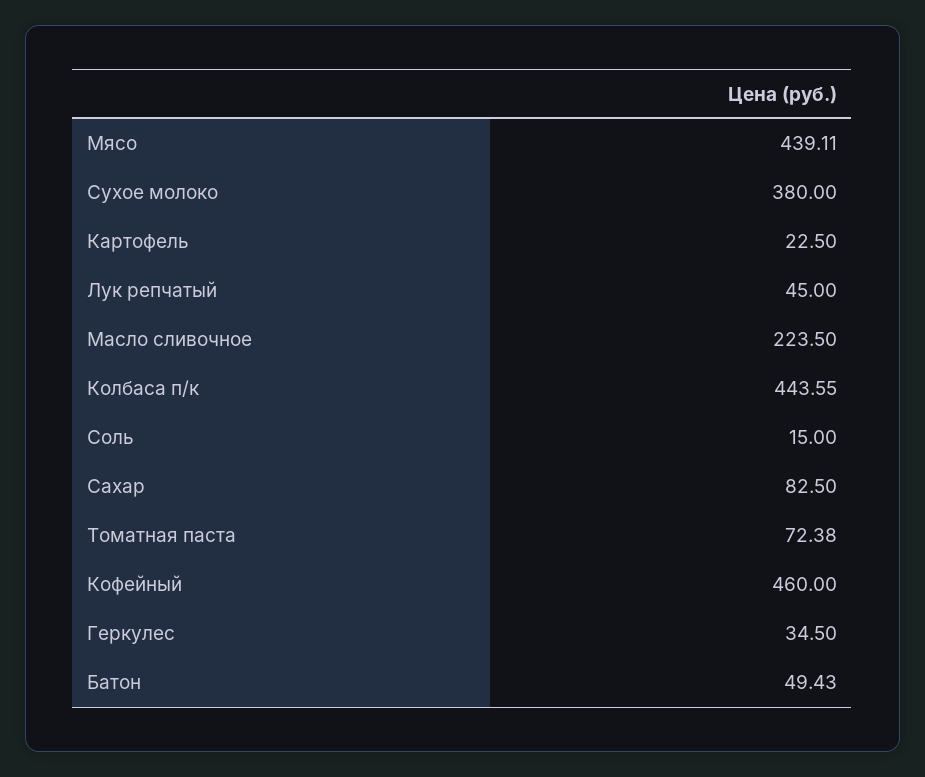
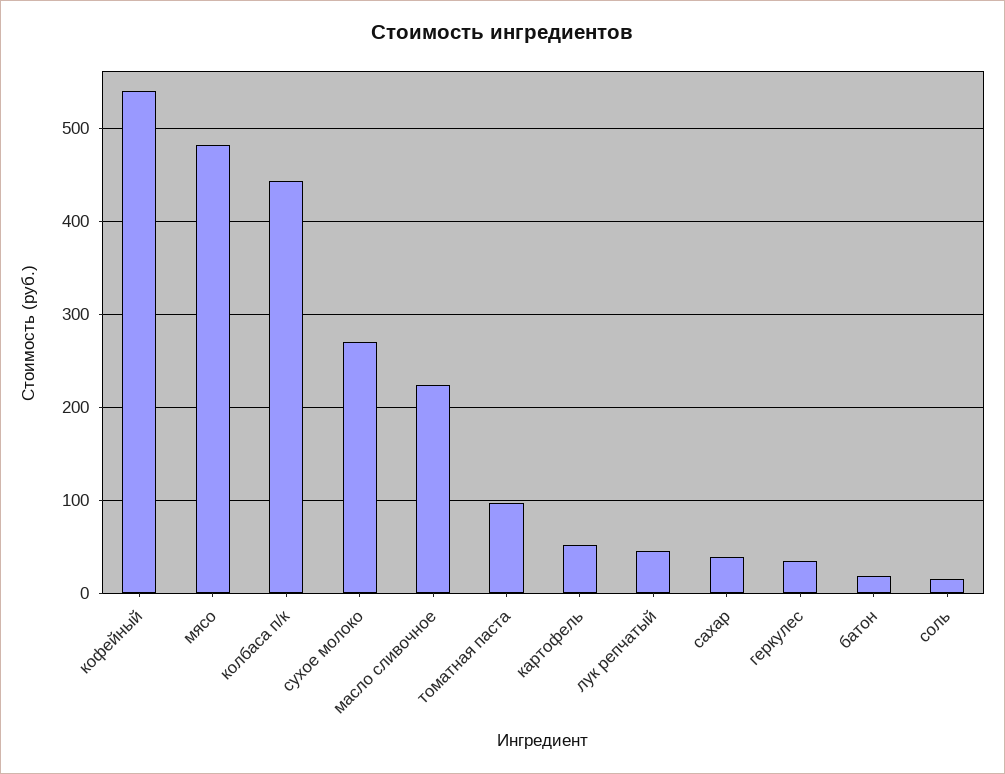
  {
-   "Мясо": 439.11,
+   "Мясо": 480,
-   "Сухое молоко": 380,
+   "Сухое молоко": 270,
-   "Картофель": 22.5,
+   "Картофель": 50,
    "Лук репчатый": 45,
    "Масло сливочное": 223.5,
    "Колбаса п/к": 443.55,
    "Соль": 15,
-   "Сахар": 82.5,
+   "Сахар": 40,
-   "Томатная паста": 72.38,
+   "Томатная паста": 100,
-   "Кофейный": 460,
+   "Кофейный": 540,
    "Геркулес": 34.5,
-   "Батон": 49.43
+   "Батон": 20
  }

